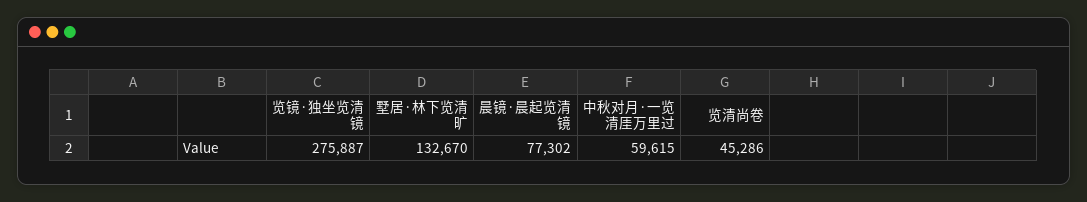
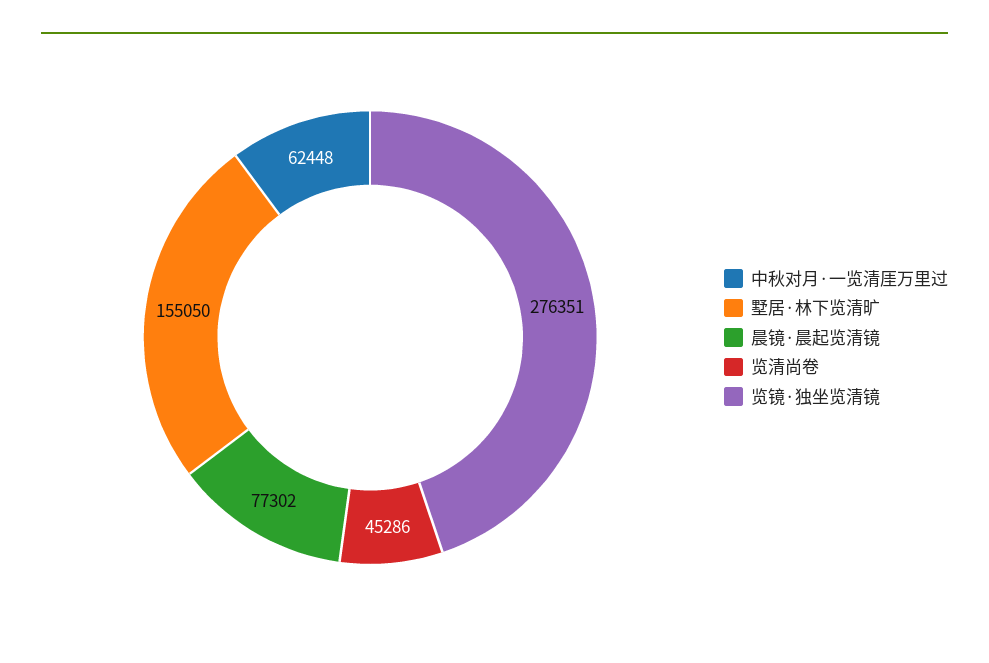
  {
-   "览镜·独坐览清镜": 275887,
+   "览镜·独坐览清镜": 276351,
-   "墅居·林下览清旷": 132670,
+   "墅居·林下览清旷": 155050,
    "晨镜·晨起览清镜": 77302,
-   "中秋对月·一览清厓万里过": 59615,
+   "中秋对月·一览清厓万里过": 62448,
    "览清尚卷": 45286
  }

